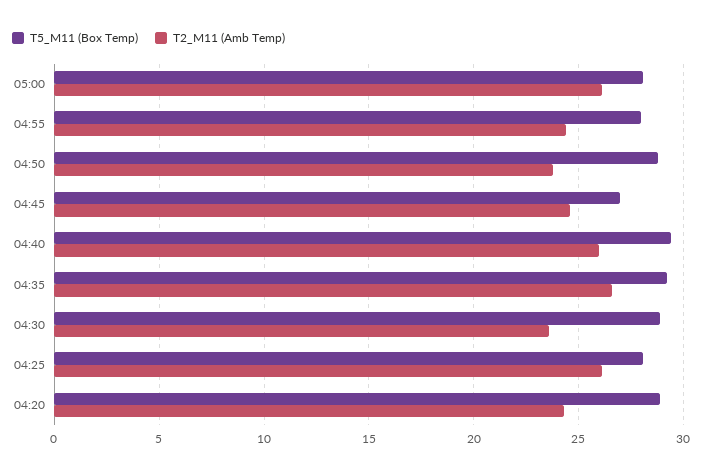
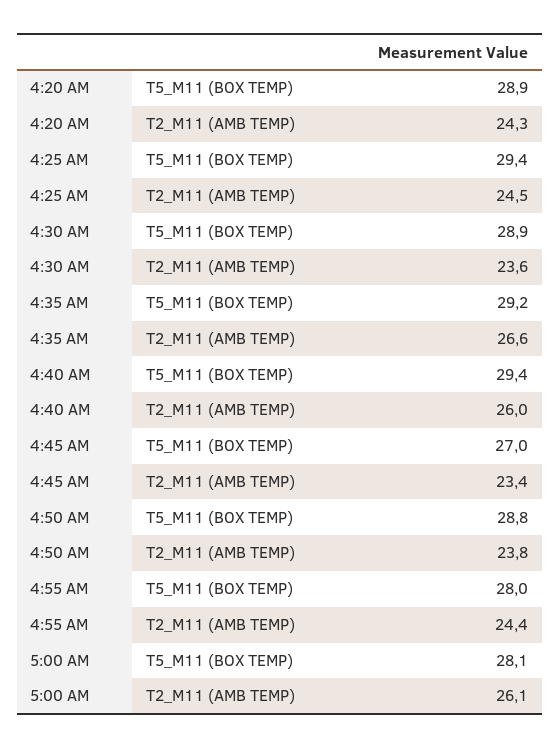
  {
    "T5_M11 (Box Temp)": {
      "05:00": 28.1,
      "04:55": 28,
      "04:50": 28.8,
      "04:45": 27,
      "04:40": 29.4,
      "04:35": 29.2,
      "04:30": 28.9,
-     "04:25": 28,
+     "04:25": 29.4,
      "04:20": 28.9
    },
    "T2_M11 (Amb Temp)": {
      "05:00": 26.1,
      "04:55": 24.4,
      "04:50": 23.8,
-     "04:45": 24.5,
+     "04:45": 23.4,
      "04:40": 26,
      "04:35": 26.6,
      "04:30": 23.6,
-     "04:25": 26,
+     "04:25": 24.5,
      "04:20": 24.3
    }
  }

